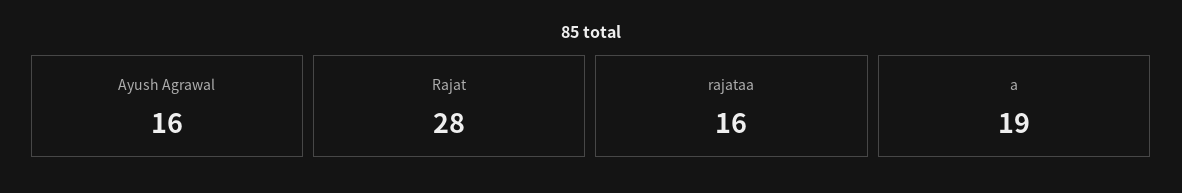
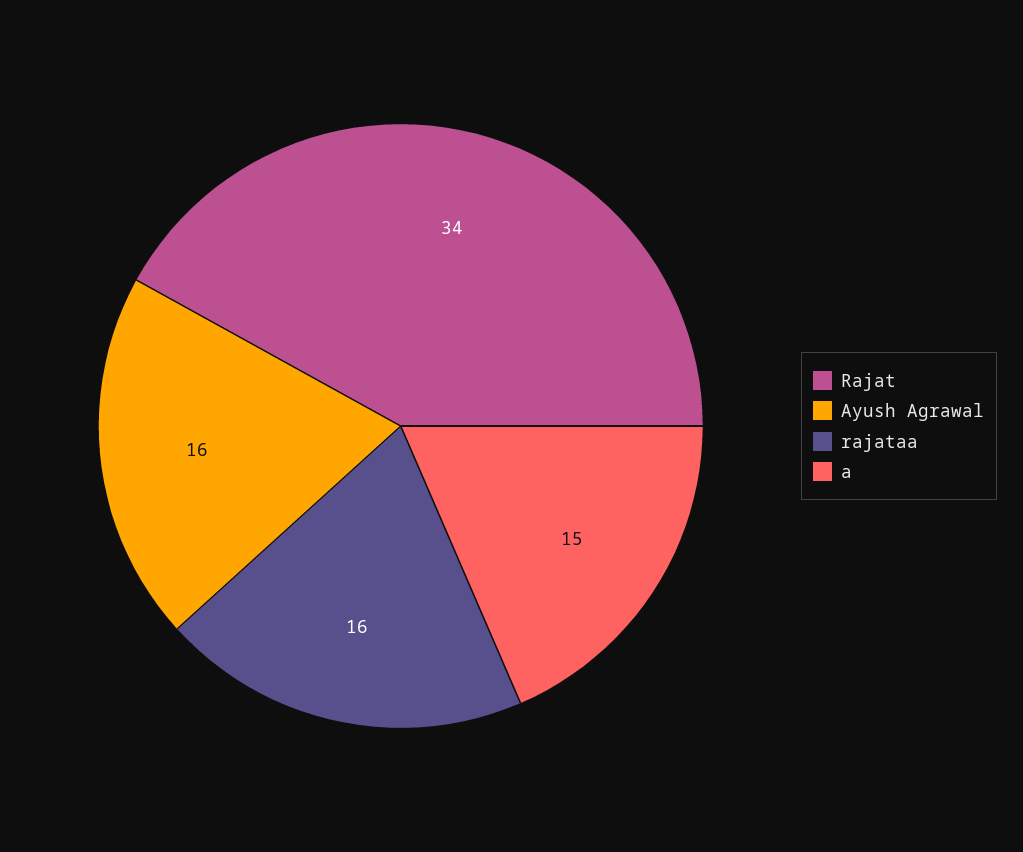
  {
    "Ayush Agrawal": 16,
-   "Rajat": 28,
+   "Rajat": 34,
    "rajataa": 16,
-   "a": 19
+   "a": 15
  }

